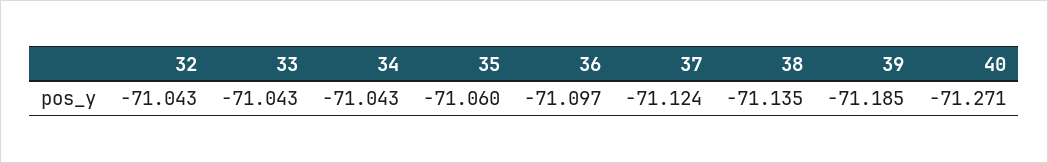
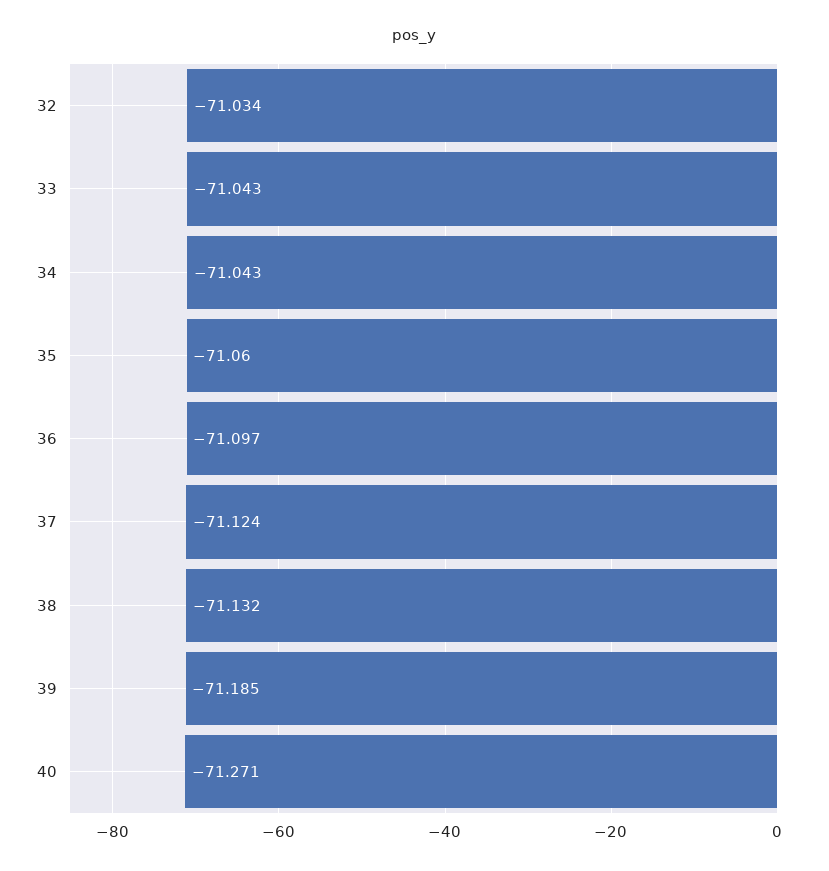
  {
-   "32": -71.043,
+   "32": -71.034,
    "33": -71.043,
    "34": -71.043,
    "35": -71.06,
    "36": -71.097,
    "37": -71.124,
-   "38": -71.135,
+   "38": -71.132,
    "39": -71.185,
    "40": -71.271
  }

